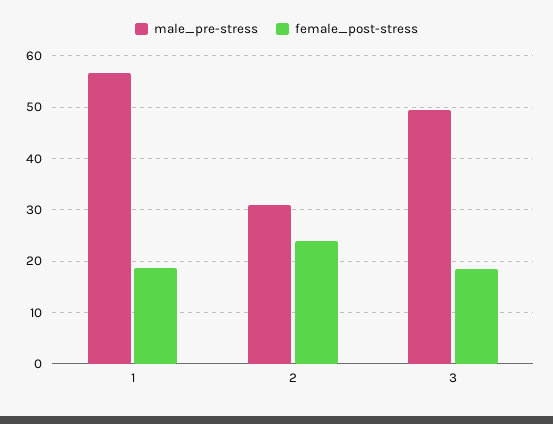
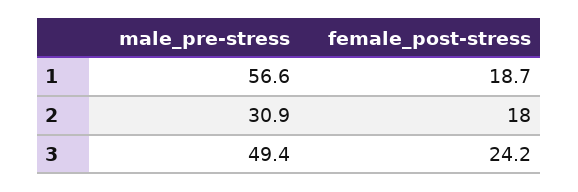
  {
    "male_pre-stress": {
      "1": 56.6,
      "2": 30.9,
      "3": 49.4
    },
    "female_post-stress": {
      "1": 18.7,
-     "2": 24,
+     "2": 18,
-     "3": 18
+     "3": 24.2
    }
  }

